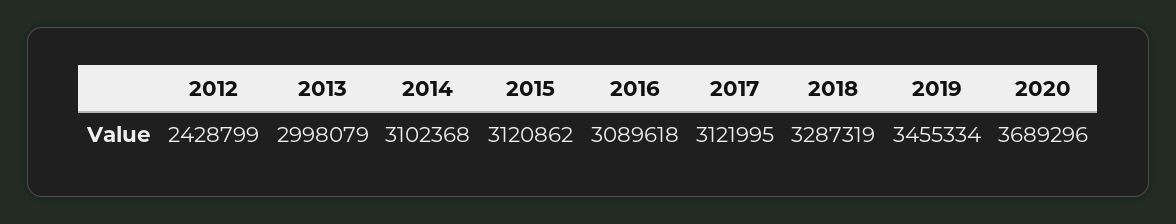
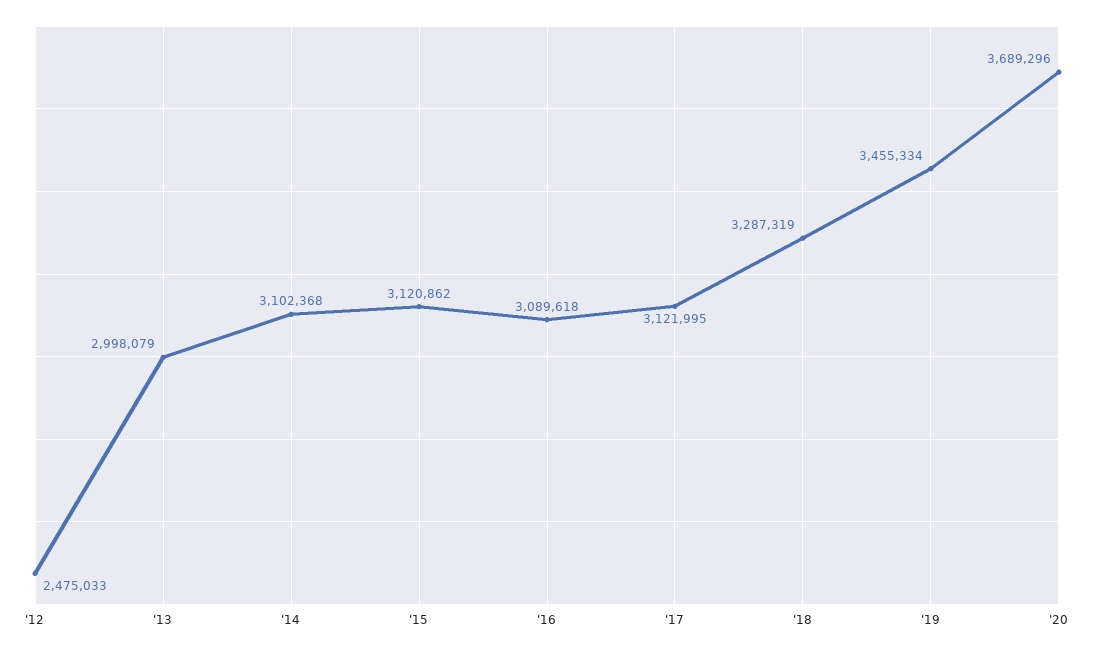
  {
-   "2012": 2428799,
+   "2012": 2475033,
    "2013": 2998079,
    "2014": 3102368,
    "2015": 3120862,
    "2016": 3089618,
    "2017": 3121995,
    "2018": 3287319,
    "2019": 3455334,
    "2020": 3689296
  }

